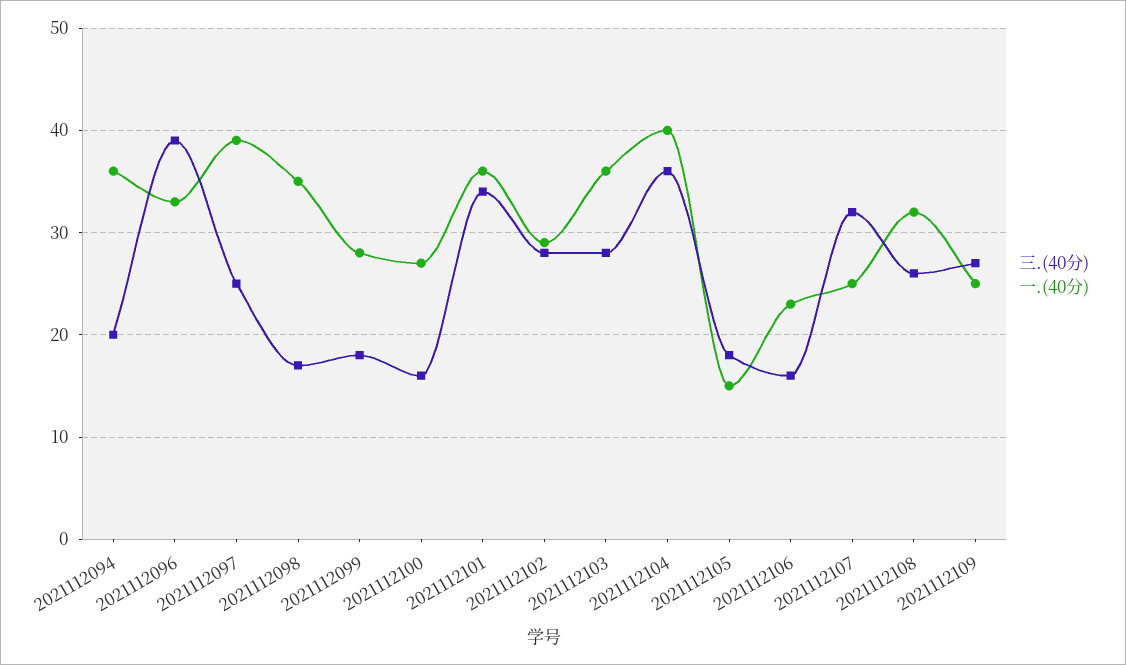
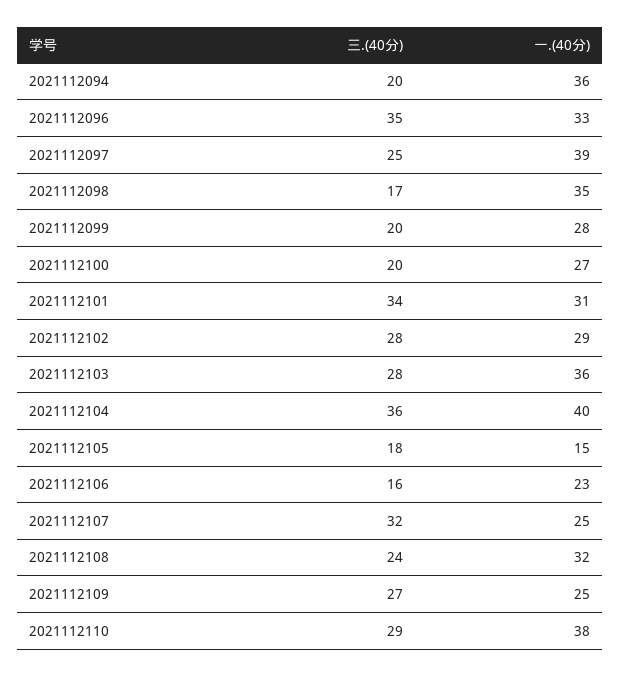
  {
    "三.(40分)": {
      "2021112094": 20,
-     "2021112096": 39,
+     "2021112096": 35,
      "2021112097": 25,
      "2021112098": 17,
-     "2021112099": 18,
+     "2021112099": 20,
-     "2021112100": 16,
+     "2021112100": 20,
      "2021112101": 34,
      "2021112102": 28,
      "2021112103": 28,
      "2021112104": 36,
      "2021112105": 18,
      "2021112106": 16,
      "2021112107": 32,
-     "2021112108": 26,
+     "2021112108": 24,
-     "2021112109": 27
+     "2021112109": 27,
+     "2021112110": 29
    },
    "一.(40分)": {
      "2021112094": 36,
      "2021112096": 33,
      "2021112097": 39,
      "2021112098": 35,
      "2021112099": 28,
      "2021112100": 27,
-     "2021112101": 36,
+     "2021112101": 31,
      "2021112102": 29,
      "2021112103": 36,
      "2021112104": 40,
      "2021112105": 15,
      "2021112106": 23,
      "2021112107": 25,
      "2021112108": 32,
-     "2021112109": 25
+     "2021112109": 25,
+     "2021112110": 38
    }
  }

